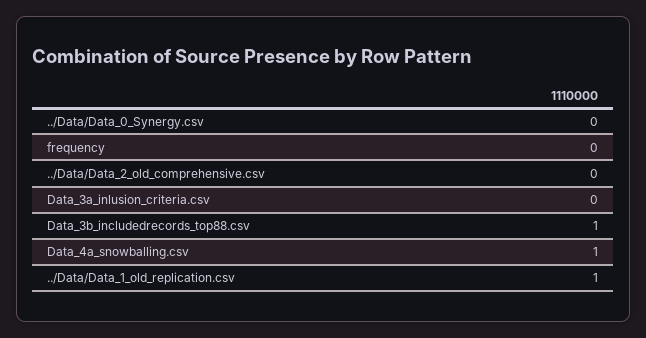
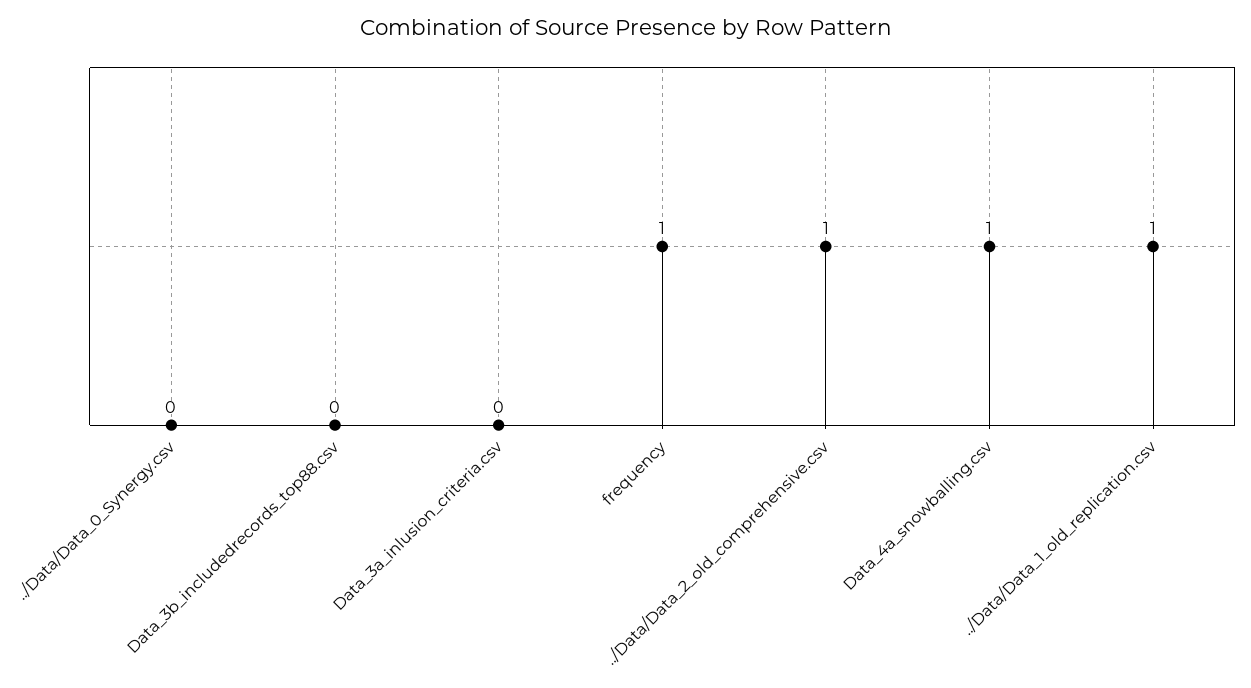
  {
    "../Data/Data_0_Synergy.csv": 0,
-   "frequency": 0,
+   "frequency": 1,
-   "../Data/Data_2_old_comprehensive.csv": 0,
+   "../Data/Data_2_old_comprehensive.csv": 1,
    "Data_3a_inlusion_criteria.csv": 0,
-   "Data_3b_includedrecords_top88.csv": 1,
+   "Data_3b_includedrecords_top88.csv": 0,
    "Data_4a_snowballing.csv": 1,
    "../Data/Data_1_old_replication.csv": 1
  }

